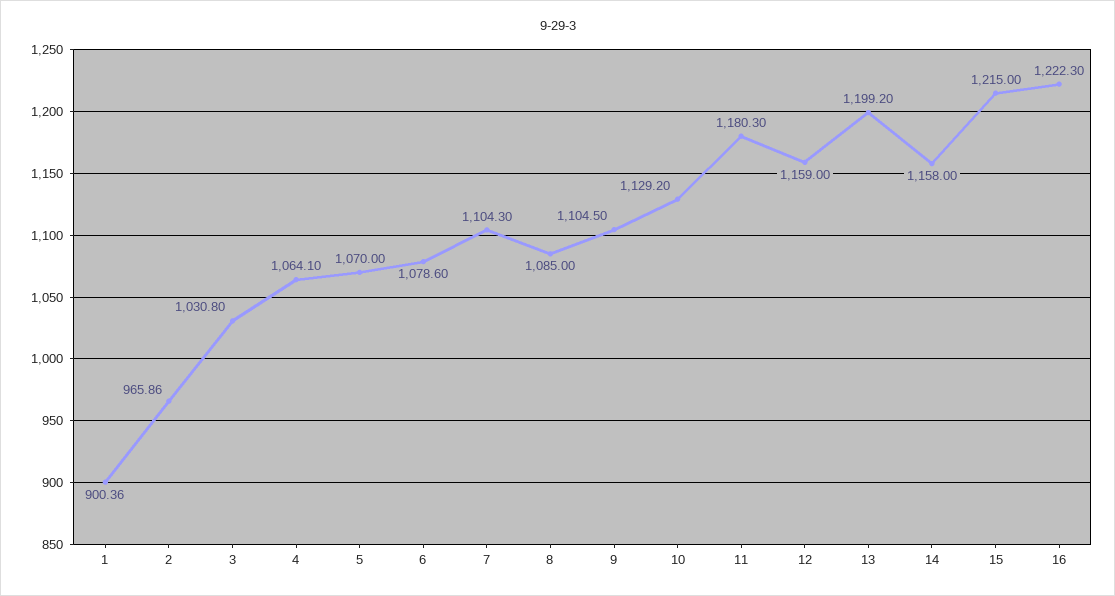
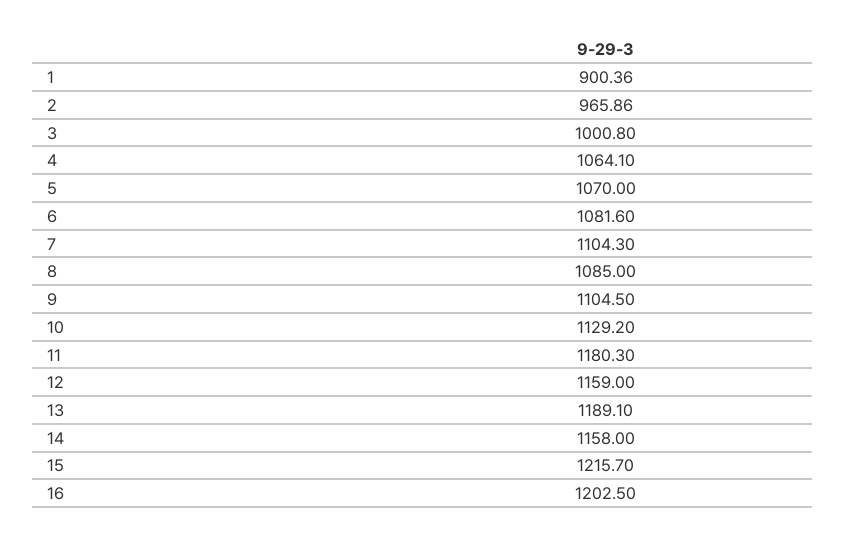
  {
    "1": 900.36,
    "2": 965.86,
-   "3": 1030.8,
+   "3": 1000.8,
    "4": 1064.1,
    "5": 1070,
-   "6": 1078.6,
+   "6": 1081.6,
    "7": 1104.3,
    "8": 1085,
    "9": 1104.5,
    "10": 1129.2,
    "11": 1180.3,
    "12": 1159,
-   "13": 1199.2,
+   "13": 1189.1,
    "14": 1158,
-   "15": 1215,
+   "15": 1215.7,
-   "16": 1222.3
+   "16": 1202.5
  }

